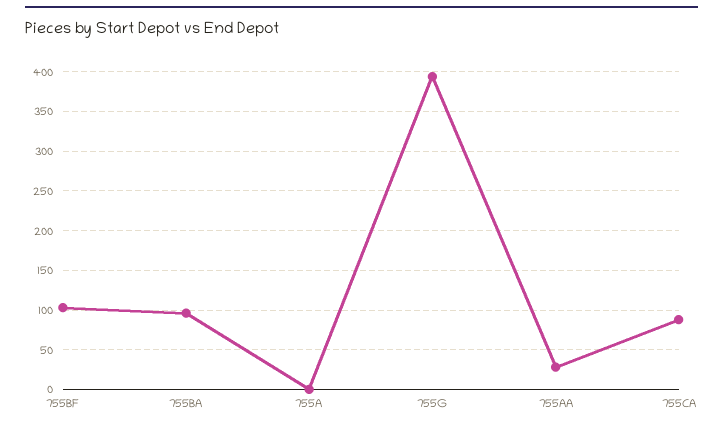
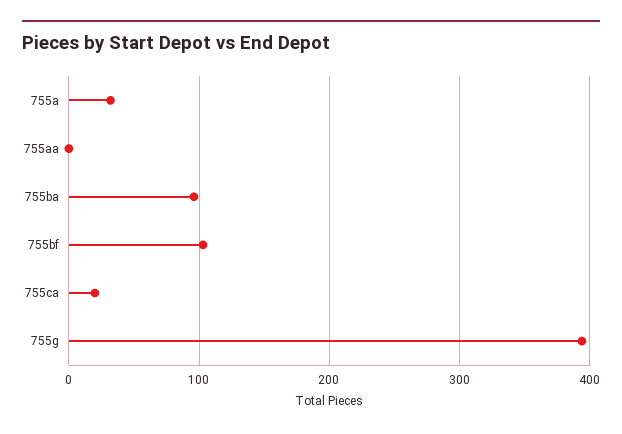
  {
    "755BF": 100,
    "755BA": 100,
-   "755A": 0,
+   "755A": 30,
    "755G": 390,
-   "755AA": 30,
+   "755AA": 0,
-   "755CA": 90
+   "755CA": 20
  }

